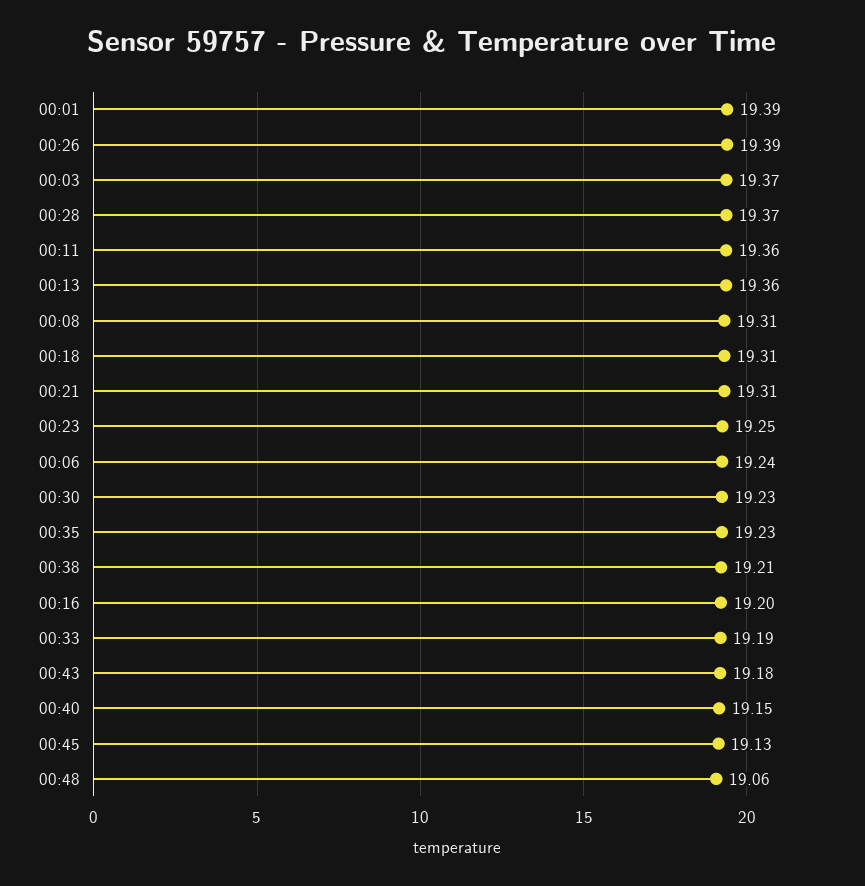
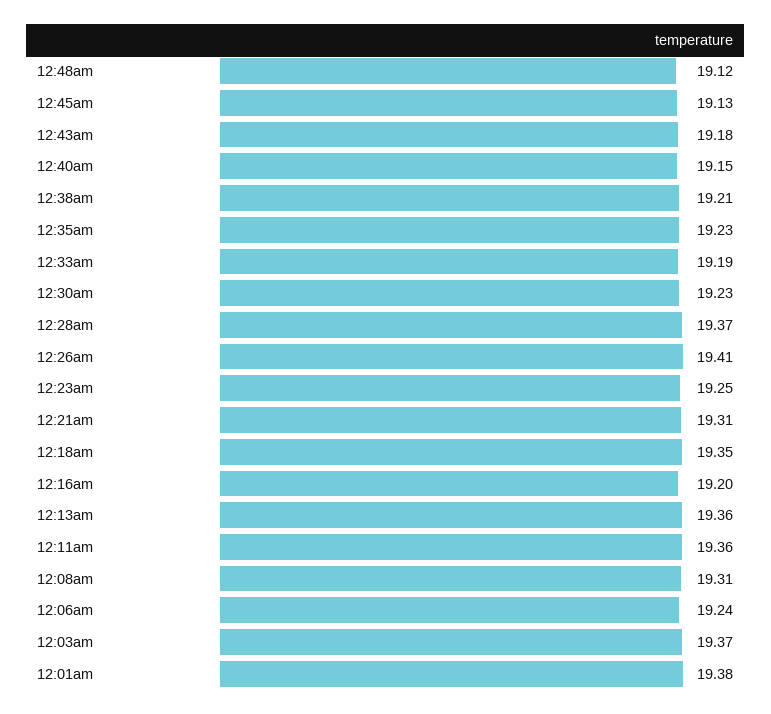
  {
-   "00:01": 19.39,
+   "00:01": 19.38,
-   "00:26": 19.39,
+   "00:26": 19.41,
    "00:03": 19.37,
    "00:28": 19.37,
    "00:11": 19.36,
    "00:13": 19.36,
    "00:08": 19.31,
-   "00:18": 19.31,
+   "00:18": 19.35,
    "00:21": 19.31,
    "00:23": 19.25,
    "00:06": 19.24,
    "00:30": 19.23,
    "00:35": 19.23,
    "00:38": 19.21,
    "00:16": 19.2,
    "00:33": 19.19,
    "00:43": 19.18,
    "00:40": 19.15,
    "00:45": 19.13,
-   "00:48": 19.06
+   "00:48": 19.12
  }

